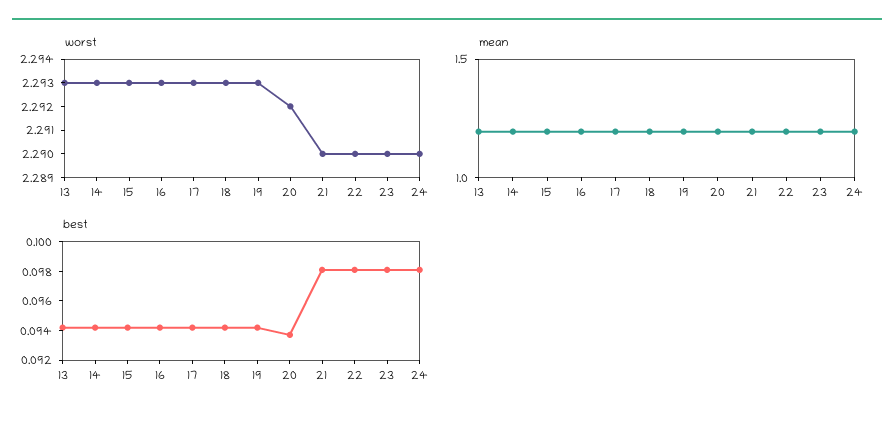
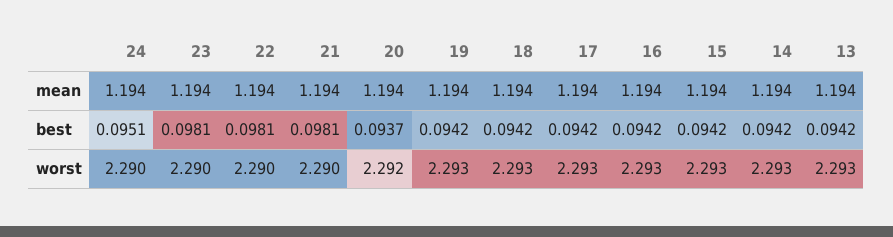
  {
    "worst": {
      "13": 2.293,
      "14": 2.293,
      "15": 2.293,
      "16": 2.293,
      "17": 2.293,
      "18": 2.293,
      "19": 2.293,
      "20": 2.292,
      "21": 2.29,
      "22": 2.29,
      "23": 2.29,
      "24": 2.29
    },
    "mean": {
      "13": 1.194,
      "14": 1.194,
      "15": 1.194,
      "16": 1.194,
      "17": 1.194,
      "18": 1.194,
      "19": 1.194,
      "20": 1.194,
      "21": 1.194,
      "22": 1.194,
      "23": 1.194,
      "24": 1.194
    },
    "best": {
      "13": 0.0942,
      "14": 0.0942,
      "15": 0.0942,
      "16": 0.0942,
      "17": 0.0942,
      "18": 0.0942,
      "19": 0.0942,
      "20": 0.0937,
      "21": 0.0981,
      "22": 0.0981,
      "23": 0.0981,
-     "24": 0.098
+     "24": 0.0951
    }
  }

